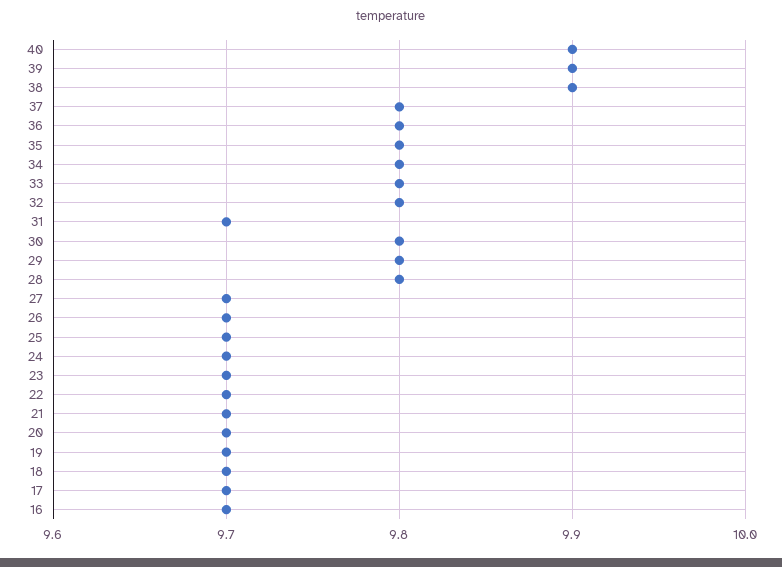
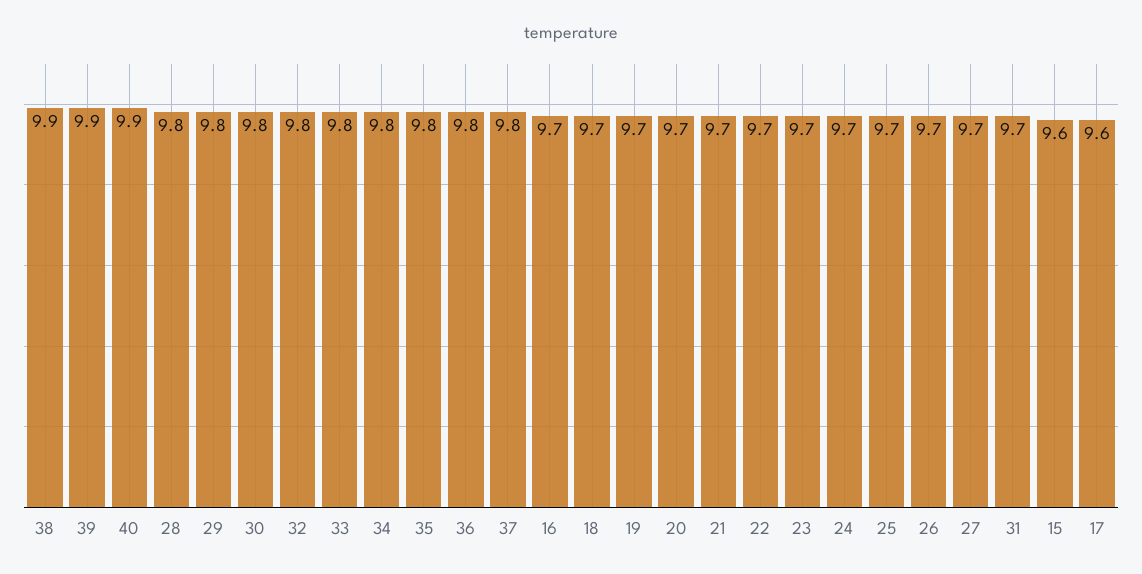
  {
    "40": 9.9,
    "39": 9.9,
    "38": 9.9,
    "37": 9.8,
    "36": 9.8,
    "35": 9.8,
    "34": 9.8,
    "33": 9.8,
    "32": 9.8,
    "31": 9.7,
    "30": 9.8,
    "29": 9.8,
    "28": 9.8,
    "27": 9.7,
    "26": 9.7,
    "25": 9.7,
    "24": 9.7,
    "23": 9.7,
    "22": 9.7,
    "21": 9.7,
    "20": 9.7,
    "19": 9.7,
    "18": 9.7,
-   "17": 9.7,
+   "17": 9.6,
-   "16": 9.7
+   "16": 9.7,
+   "15": 9.6
  }

